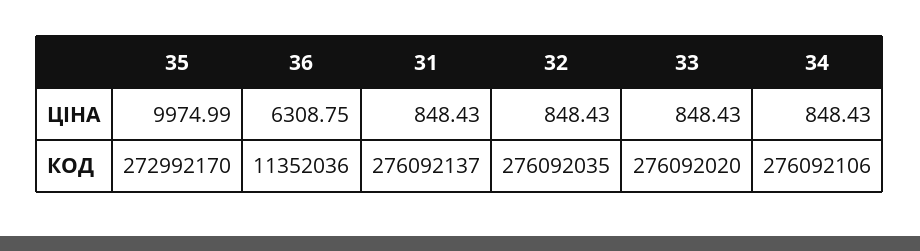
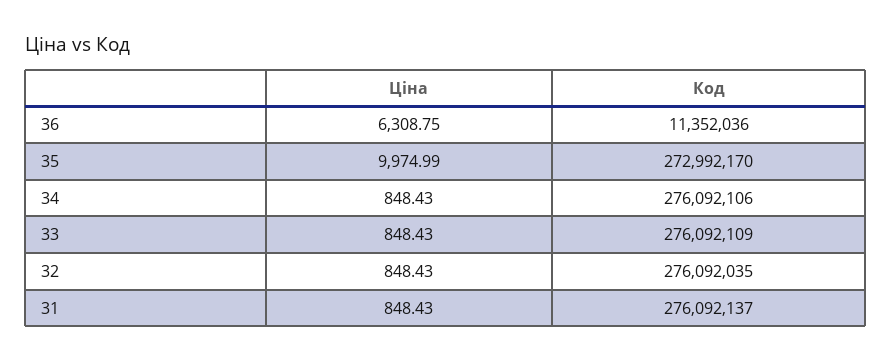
  {
    "35": {
      "ЦІНА": 9974.99,
      "КОД": 272992170
    },
    "36": {
      "ЦІНА": 6308.75,
      "КОД": 11352036
    },
    "31": {
      "ЦІНА": 848.43,
      "КОД": 276092137
    },
    "32": {
      "ЦІНА": 848.43,
      "КОД": 276092035
    },
    "33": {
      "ЦІНА": 848.43,
-     "КОД": 276092020
+     "КОД": 276092109
    },
    "34": {
      "ЦІНА": 848.43,
      "КОД": 276092106
    }
  }

